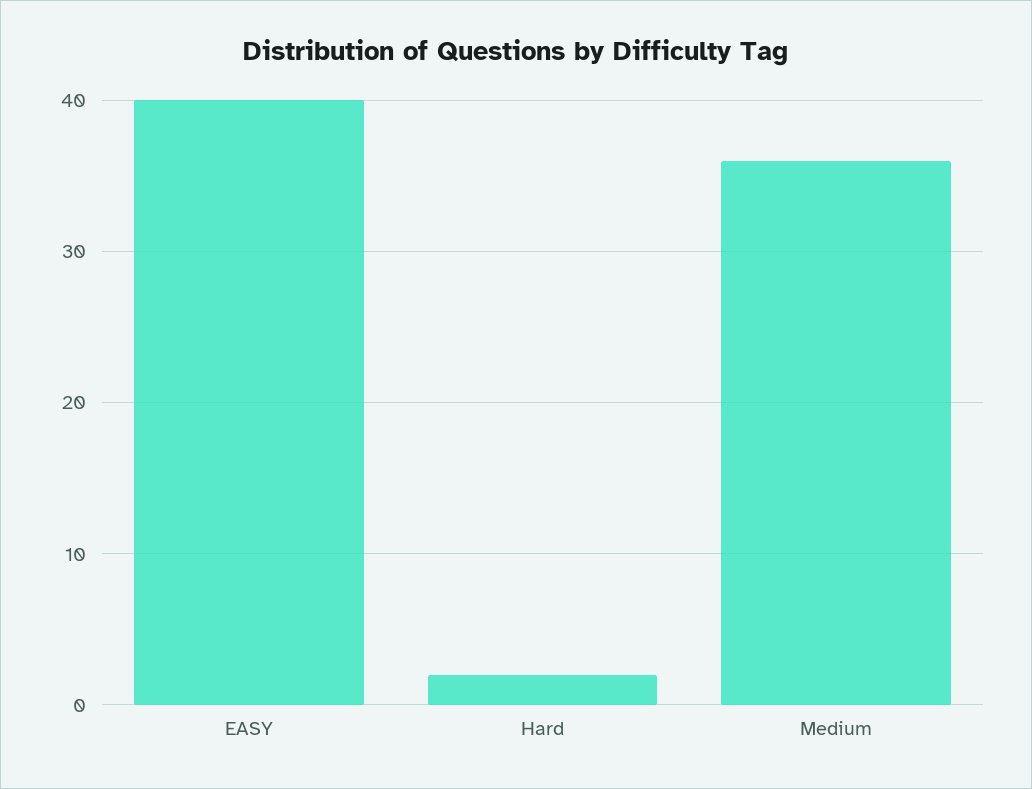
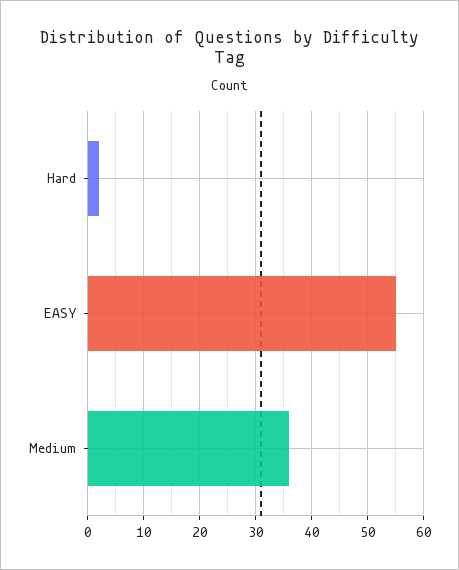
  {
-   "EASY": 40,
+   "EASY": 55,
    "Hard": 2,
    "Medium": 36
  }

